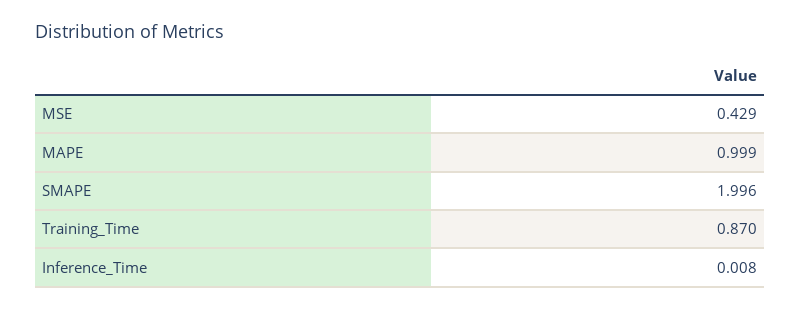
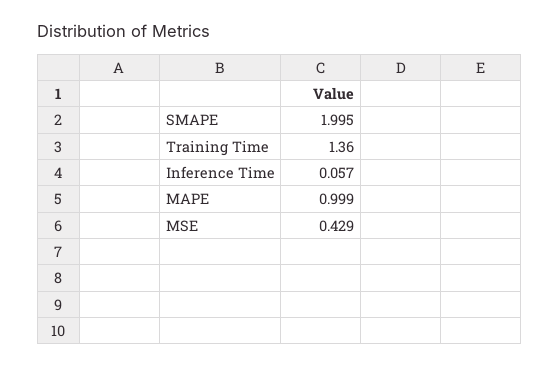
  {
    "MSE": 0.429,
    "MAPE": 0.999,
-   "SMAPE": 1.996,
+   "SMAPE": 1.995,
-   "Training_Time": 0.87,
+   "Training_Time": 1.36,
-   "Inference_Time": 0.008
+   "Inference_Time": 0.057
  }

